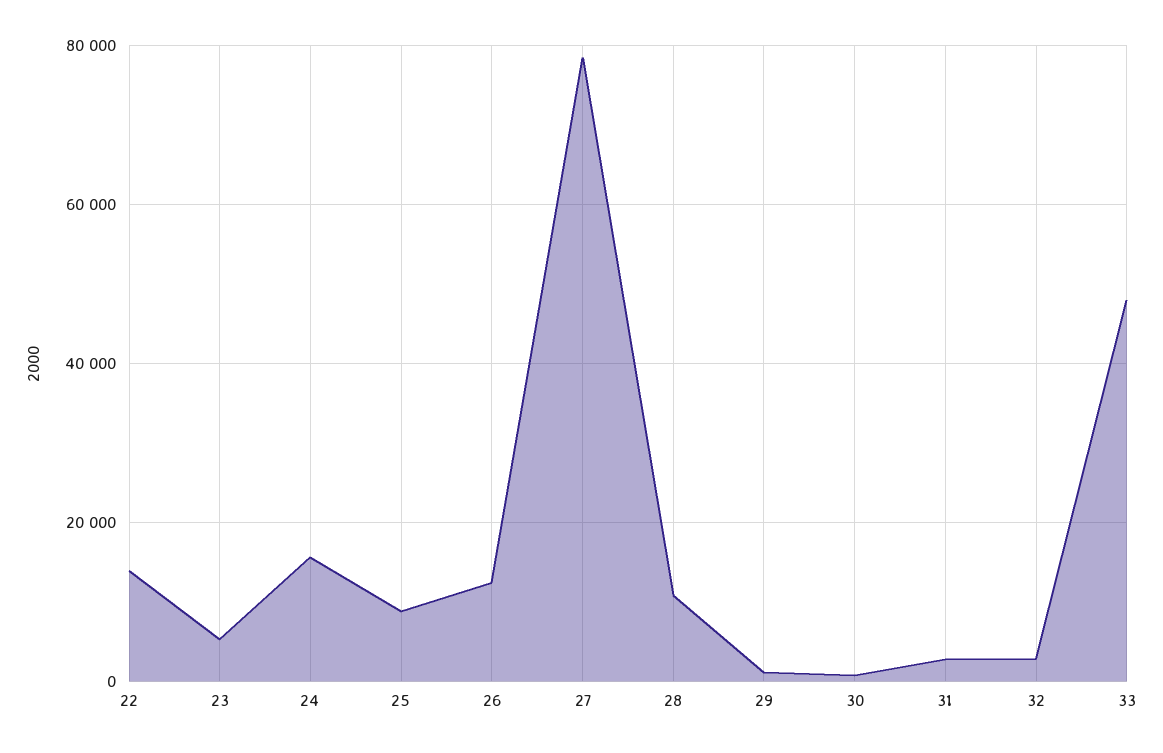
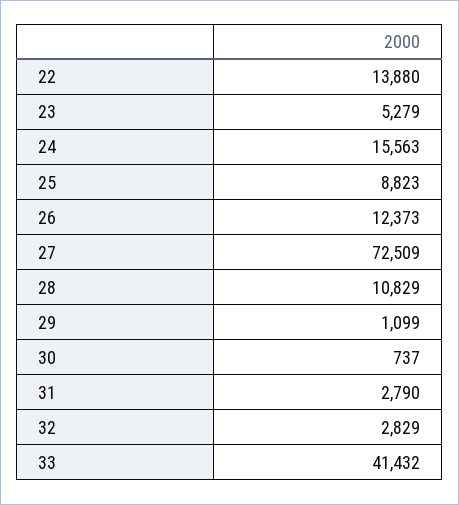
  {
    "22": 13880,
    "23": 5279,
    "24": 15563,
    "25": 8823,
    "26": 12373,
-   "27": 78000,
+   "27": 72509,
    "28": 10829,
    "29": 1099,
    "30": 737,
    "31": 2790,
    "32": 2829,
-   "33": 48000
+   "33": 41432
  }

